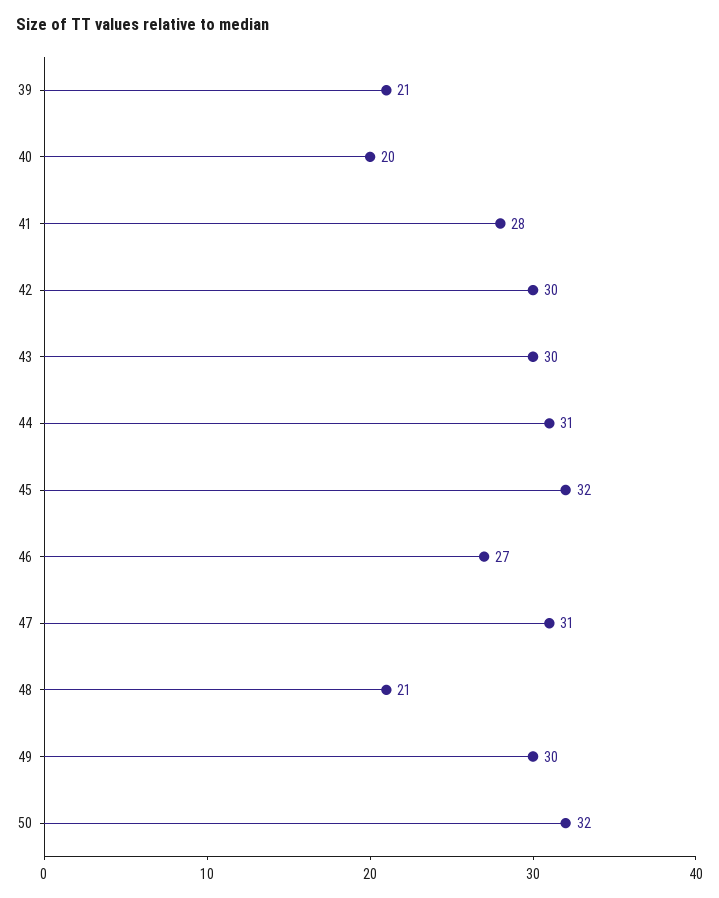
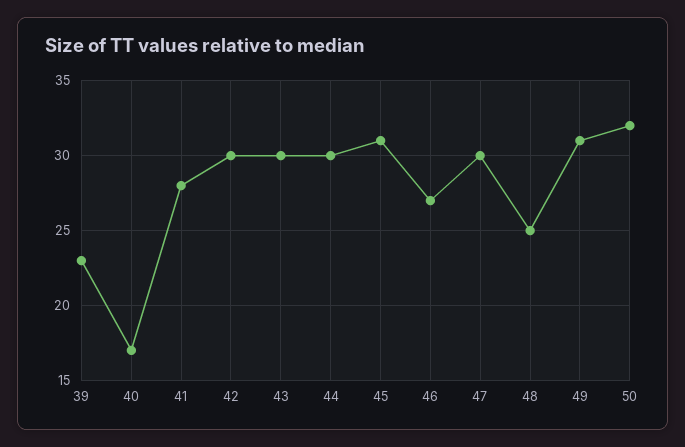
  {
-   "39": 21,
+   "39": 23,
-   "40": 20,
+   "40": 17,
    "41": 28,
    "42": 30,
    "43": 30,
-   "44": 31,
+   "44": 30,
-   "45": 32,
+   "45": 31,
    "46": 27,
-   "47": 31,
+   "47": 30,
-   "48": 21,
+   "48": 25,
-   "49": 30,
+   "49": 31,
    "50": 32
  }

